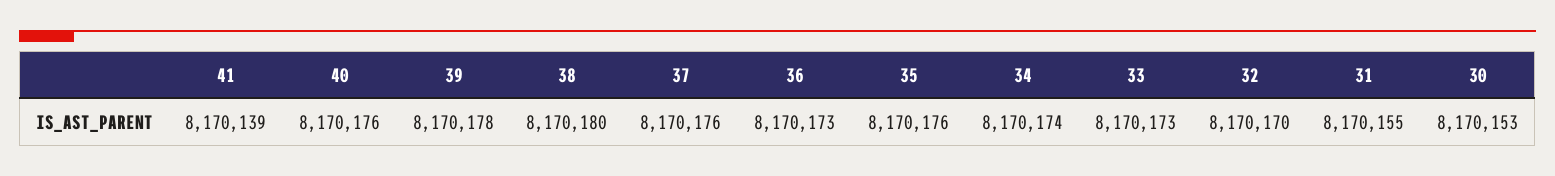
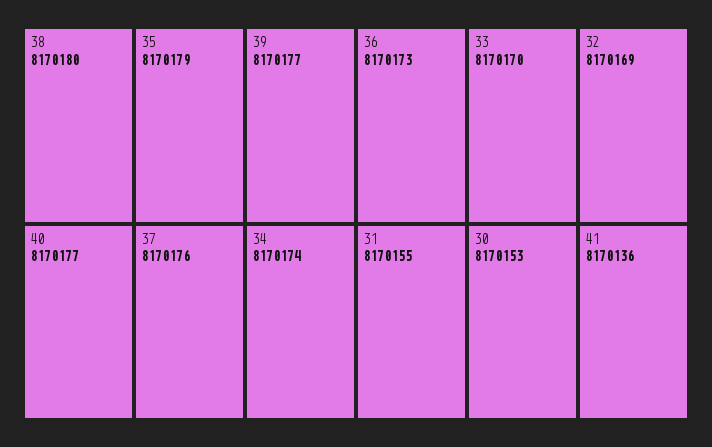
  {
-   "41": 8170139,
+   "41": 8170136,
-   "40": 8170176,
+   "40": 8170177,
-   "39": 8170178,
+   "39": 8170177,
    "38": 8170180,
    "37": 8170176,
    "36": 8170173,
-   "35": 8170176,
+   "35": 8170179,
    "34": 8170174,
-   "33": 8170173,
+   "33": 8170170,
-   "32": 8170170,
+   "32": 8170169,
    "31": 8170155,
    "30": 8170153
  }

